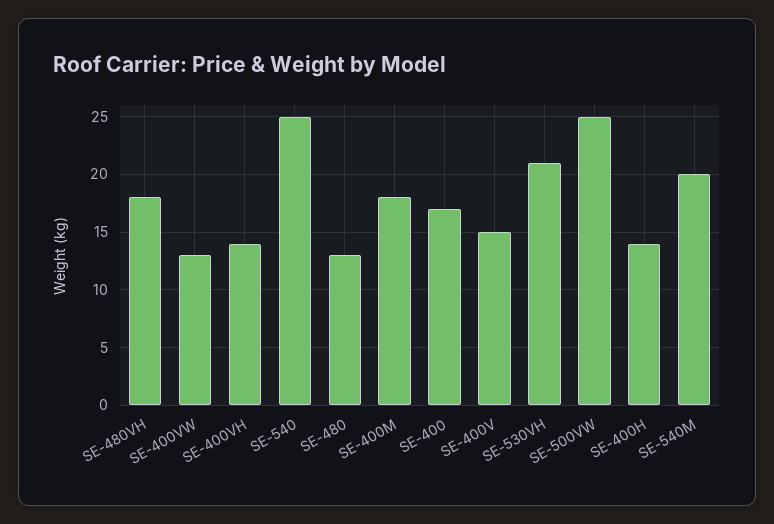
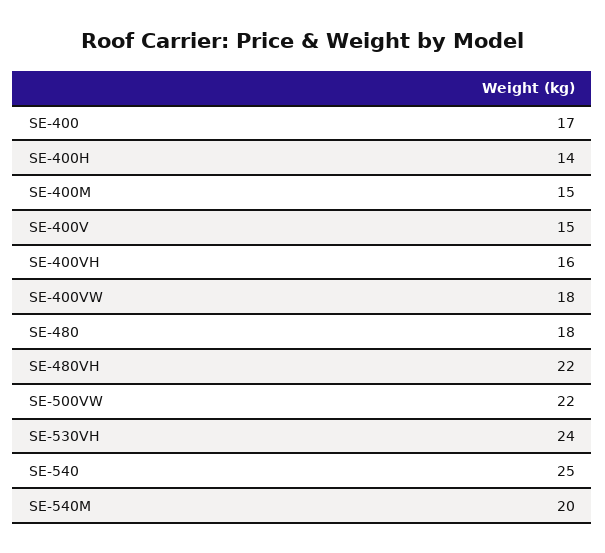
  {
-   "SE-480VH": 18,
+   "SE-480VH": 22,
-   "SE-400VW": 13,
+   "SE-400VW": 18,
-   "SE-400VH": 14,
+   "SE-400VH": 16,
    "SE-540": 25,
-   "SE-480": 13,
+   "SE-480": 18,
-   "SE-400M": 18,
+   "SE-400M": 15,
    "SE-400": 17,
    "SE-400V": 15,
-   "SE-530VH": 21,
+   "SE-530VH": 24,
-   "SE-500VW": 25,
+   "SE-500VW": 22,
    "SE-400H": 14,
    "SE-540M": 20
  }

